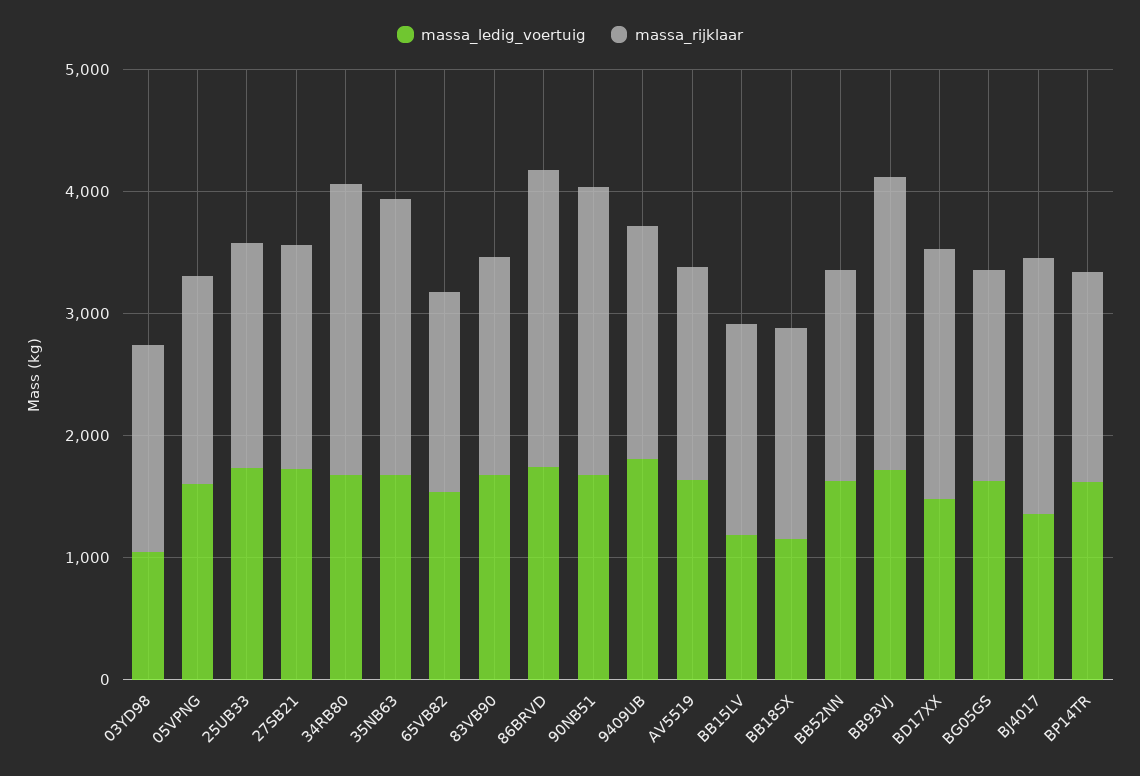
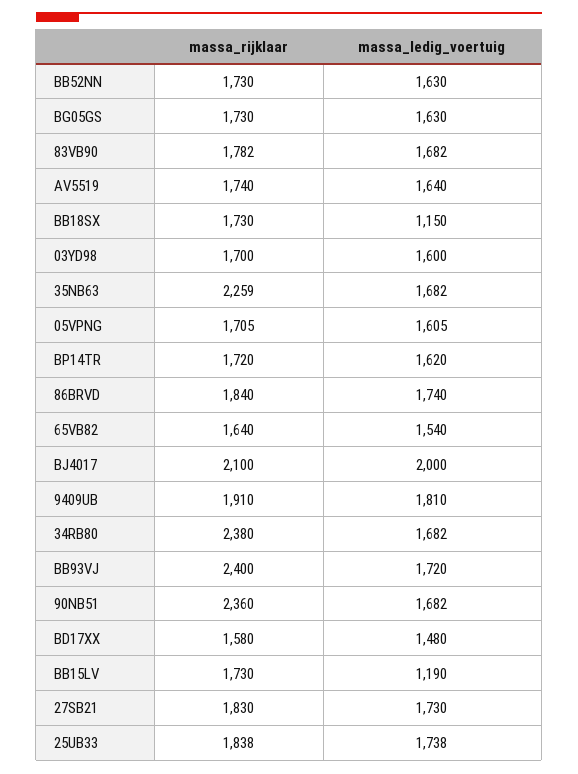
  {
    "massa_ledig_voertuig": {
-     "03YD98": 1000,
+     "03YD98": 1600,
      "05VPNG": 1605,
      "25UB33": 1738,
      "27SB21": 1730,
      "34RB80": 1682,
      "35NB63": 1682,
      "65VB82": 1540,
      "83VB90": 1682,
      "86BRVD": 1740,
      "90NB51": 1682,
      "9409UB": 1810,
      "AV5519": 1640,
      "BB15LV": 1190,
      "BB18SX": 1150,
      "BB52NN": 1630,
      "BB93VJ": 1720,
      "BD17XX": 1480,
      "BG05GS": 1630,
-     "BJ4017": 1400,
+     "BJ4017": 2000,
      "BP14TR": 1620
    },
    "massa_rijklaar": {
      "03YD98": 1700,
      "05VPNG": 1705,
      "25UB33": 1838,
      "27SB21": 1830,
      "34RB80": 2380,
      "35NB63": 2259,
      "65VB82": 1640,
      "83VB90": 1782,
-     "86BRVD": 2400,
+     "86BRVD": 1840,
      "90NB51": 2360,
      "9409UB": 1910,
      "AV5519": 1740,
      "BB15LV": 1730,
      "BB18SX": 1730,
      "BB52NN": 1730,
      "BB93VJ": 2400,
-     "BD17XX": 2000,
+     "BD17XX": 1580,
      "BG05GS": 1730,
      "BJ4017": 2100,
      "BP14TR": 1720
    }
  }

